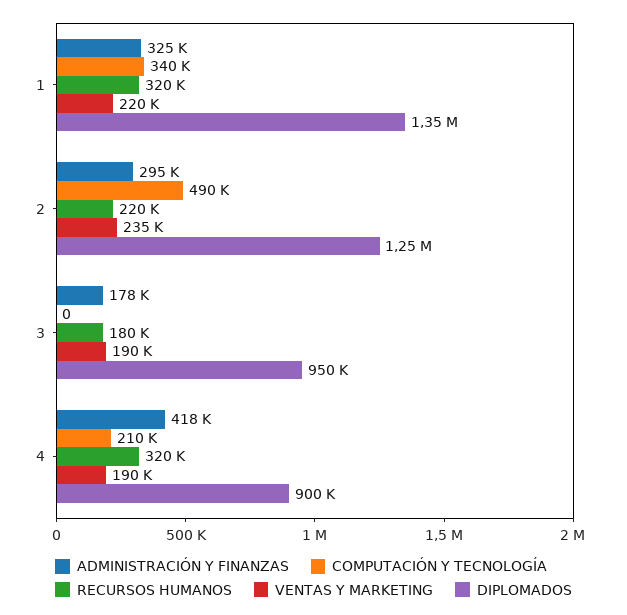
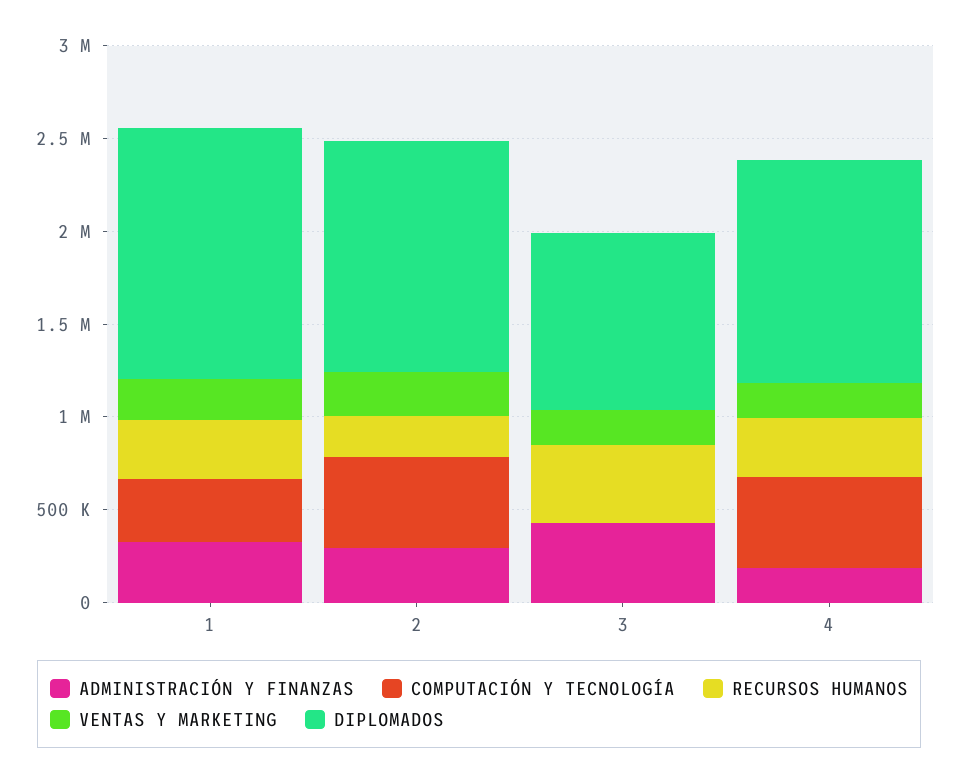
  {
    "ADMINISTRACIÓN Y FINANZAS": {
      "1": 325000,
      "2": 295000,
-     "3": 178000,
+     "3": 400000,
-     "4": 418000
+     "4": 200000
    },
    "COMPUTACIÓN Y TECNOLOGÍA": {
      "1": 340000,
      "2": 490000,
      "3": 0,
-     "4": 210000
+     "4": 500000
    },
    "RECURSOS HUMANOS": {
      "1": 320000,
      "2": 220000,
-     "3": 180000,
+     "3": 400000,
      "4": 320000
    },
    "VENTAS Y MARKETING": {
      "1": 220000,
      "2": 235000,
      "3": 190000,
      "4": 190000
    },
    "DIPLOMADOS": {
      "1": 1350000,
      "2": 1250000,
      "3": 950000,
-     "4": 900000
+     "4": 1200000
    }
  }

